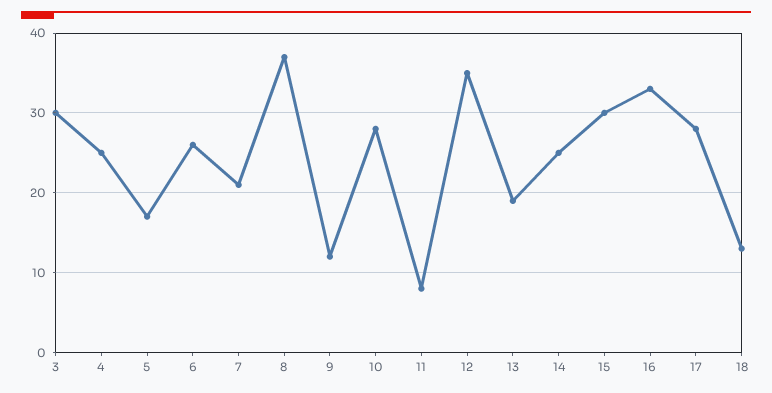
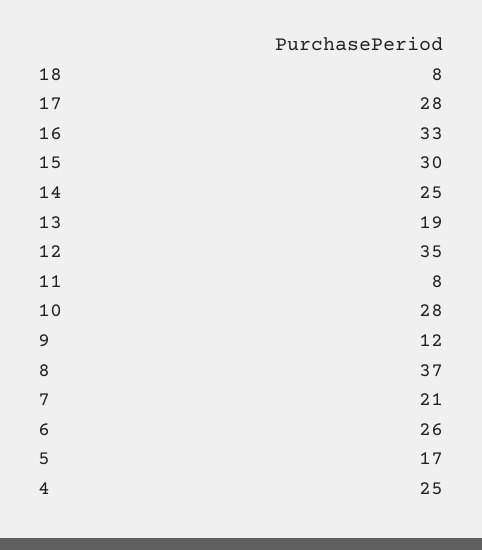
  {
-   "3": 30,
    "4": 25,
    "5": 17,
    "6": 26,
    "7": 21,
    "8": 37,
    "9": 12,
    "10": 28,
    "11": 8,
    "12": 35,
    "13": 19,
    "14": 25,
    "15": 30,
    "16": 33,
    "17": 28,
-   "18": 13
+   "18": 8
  }

